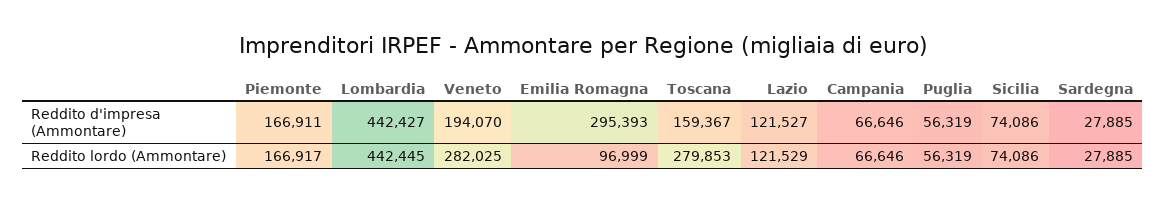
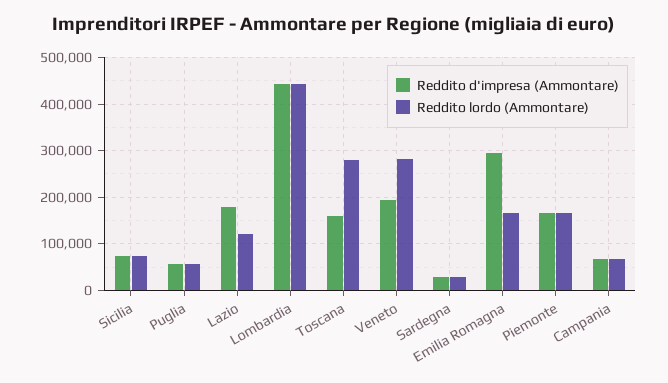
  {
    "Reddito d'impresa (Ammontare)": {
      "Piemonte": 166911,
      "Lombardia": 442427,
      "Veneto": 194070,
      "Emilia Romagna": 295393,
      "Toscana": 159367,
-     "Lazio": 121527,
+     "Lazio": 180000,
      "Campania": 66646,
      "Puglia": 56319,
      "Sicilia": 74086,
      "Sardegna": 27885
    },
    "Reddito lordo (Ammontare)": {
      "Piemonte": 166917,
      "Lombardia": 442445,
      "Veneto": 282025,
-     "Emilia Romagna": 96999,
+     "Emilia Romagna": 160000,
      "Toscana": 279853,
      "Lazio": 121529,
      "Campania": 66646,
      "Puglia": 56319,
      "Sicilia": 74086,
      "Sardegna": 27885
    }
  }

